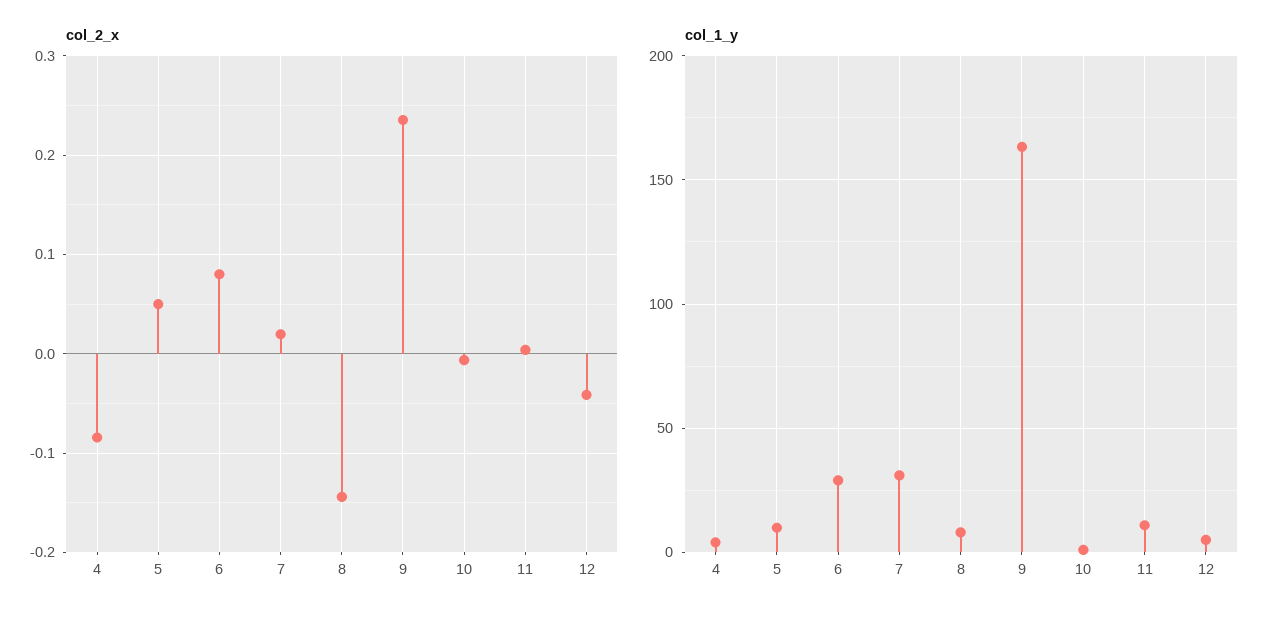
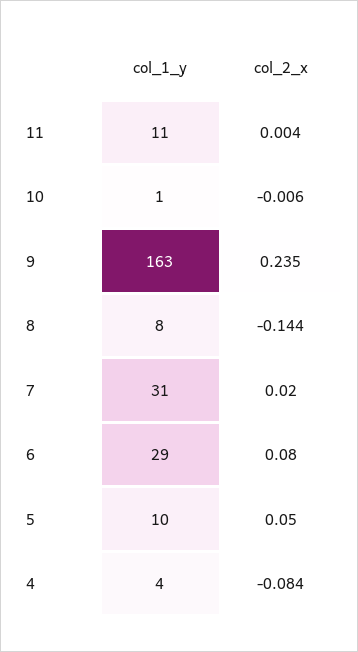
  {
    "col_2_x": {
      "4": -0.084,
      "5": 0.05,
      "6": 0.08,
      "7": 0.02,
      "8": -0.144,
      "9": 0.235,
      "10": -0.006,
-     "11": 0.004,
+     "11": 0.004
-     "12": -0.04
    },
    "col_1_y": {
      "4": 4,
      "5": 10,
      "6": 29,
      "7": 31,
      "8": 8,
      "9": 163,
      "10": 1,
-     "11": 11,
+     "11": 11
-     "12": 5
    }
  }

